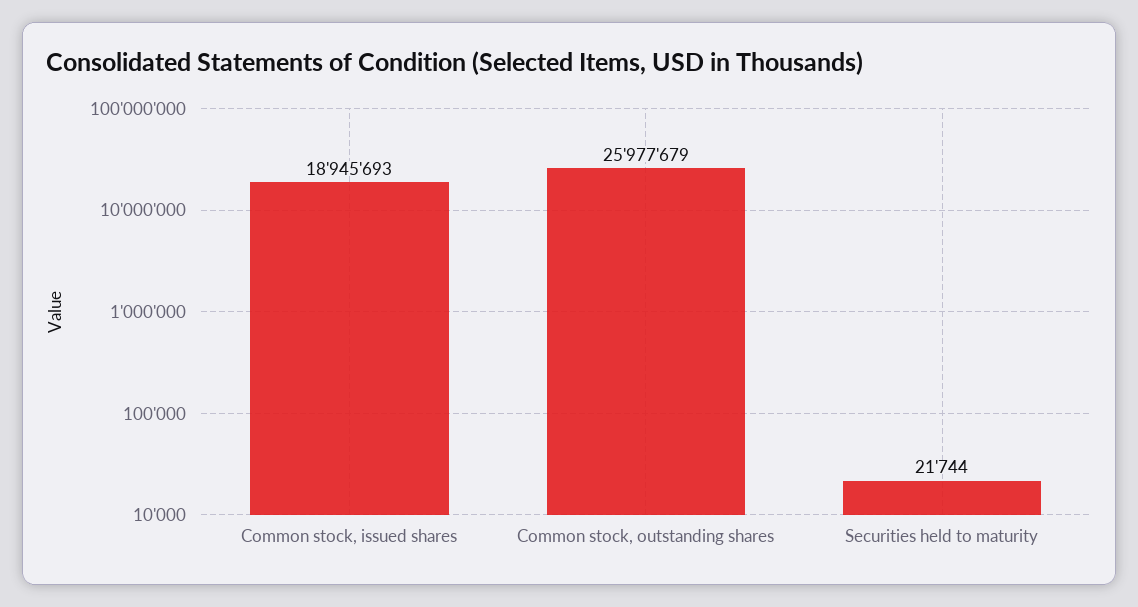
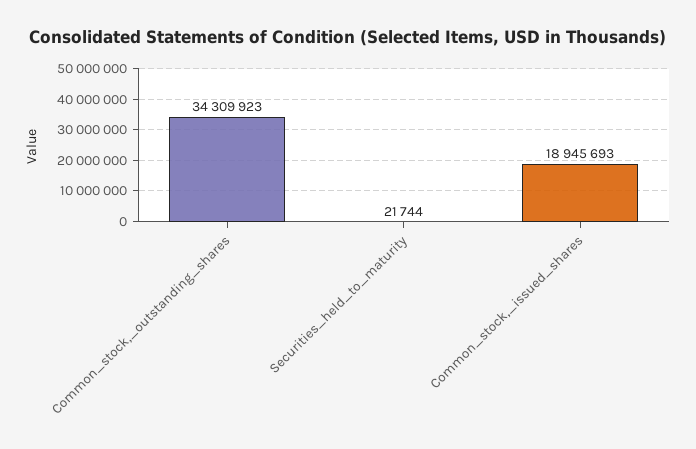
  {
    "Common stock, issued shares": 18945693,
-   "Common stock, outstanding shares": 25977679,
+   "Common stock, outstanding shares": 34309923,
    "Securities held to maturity": 21744
  }

